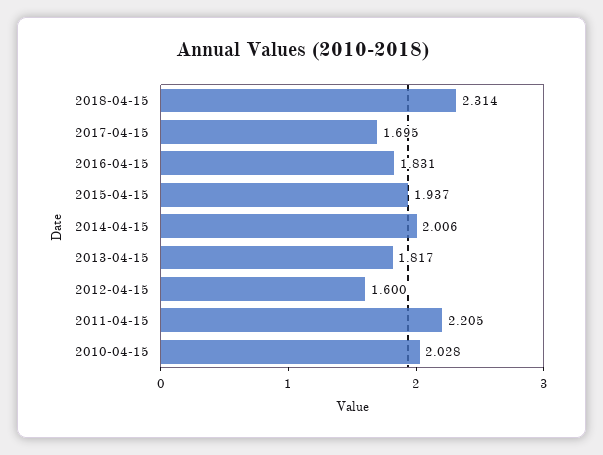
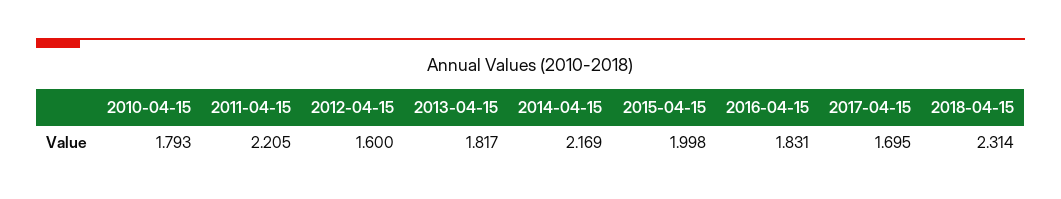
  {
    "2018-04-15": 2.314,
    "2017-04-15": 1.695,
    "2016-04-15": 1.831,
-   "2015-04-15": 1.937,
+   "2015-04-15": 1.998,
-   "2014-04-15": 2.006,
+   "2014-04-15": 2.169,
    "2013-04-15": 1.817,
    "2012-04-15": 1.6,
    "2011-04-15": 2.205,
-   "2010-04-15": 2.028
+   "2010-04-15": 1.793
  }

